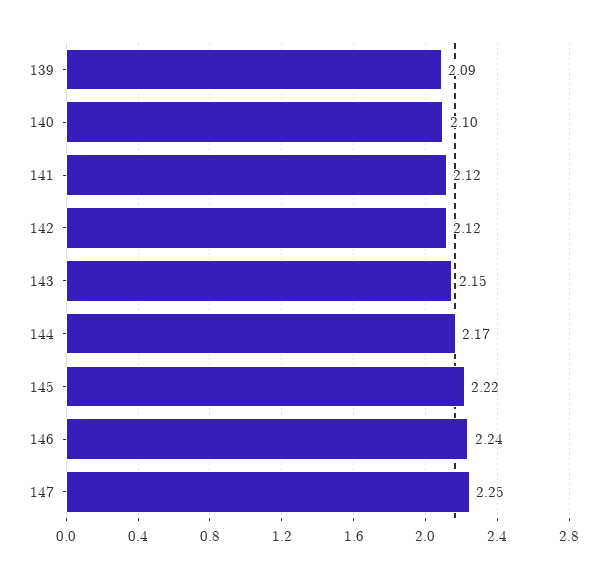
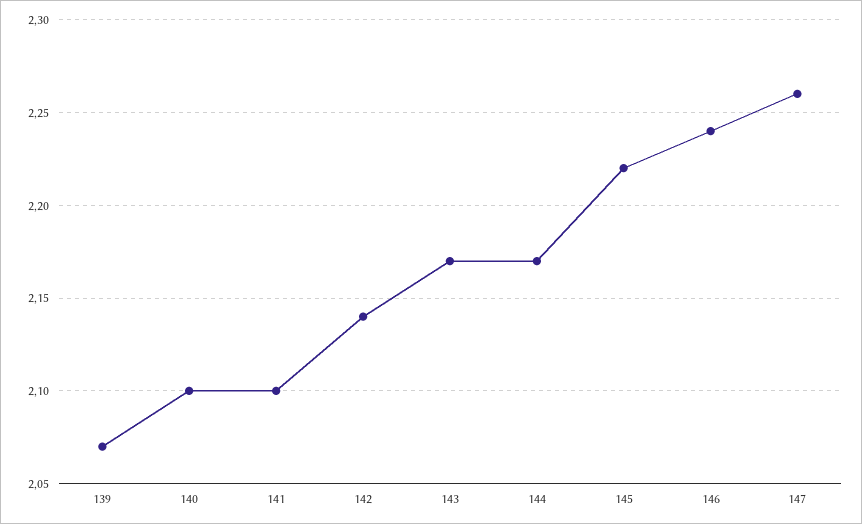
  {
-   "139": 2.09,
+   "139": 2.07,
    "140": 2.1,
-   "141": 2.12,
+   "141": 2.1,
-   "142": 2.12,
+   "142": 2.14,
-   "143": 2.15,
+   "143": 2.17,
    "144": 2.17,
    "145": 2.22,
    "146": 2.24,
-   "147": 2.25
+   "147": 2.26
  }

